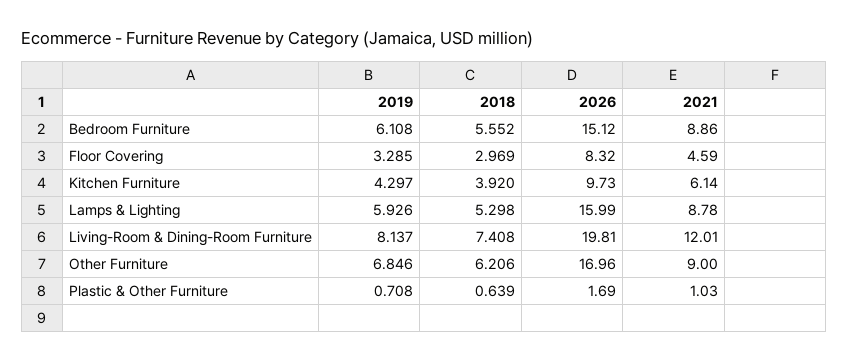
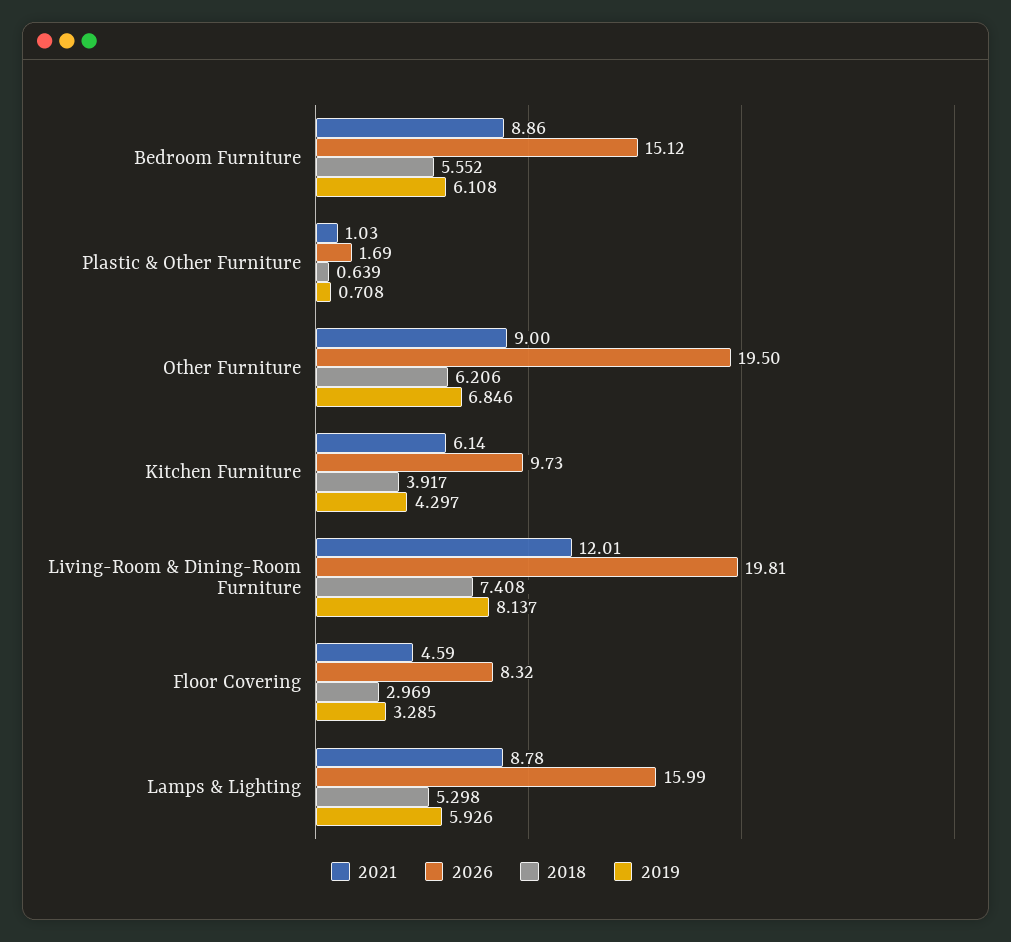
  {
    "2019": {
      "Bedroom Furniture": 6.108,
      "Floor Covering": 3.285,
      "Kitchen Furniture": 4.297,
      "Lamps & Lighting": 5.926,
      "Living-Room & Dining-Room Furniture": 8.137,
      "Other Furniture": 6.846,
      "Plastic & Other Furniture": 0.708
    },
    "2018": {
      "Bedroom Furniture": 5.552,
      "Floor Covering": 2.969,
-     "Kitchen Furniture": 3.92,
+     "Kitchen Furniture": 3.917,
      "Lamps & Lighting": 5.298,
      "Living-Room & Dining-Room Furniture": 7.408,
      "Other Furniture": 6.206,
      "Plastic & Other Furniture": 0.639
    },
    "2026": {
      "Bedroom Furniture": 15.12,
      "Floor Covering": 8.32,
      "Kitchen Furniture": 9.73,
      "Lamps & Lighting": 15.99,
      "Living-Room & Dining-Room Furniture": 19.81,
-     "Other Furniture": 16.96,
+     "Other Furniture": 19.5,
      "Plastic & Other Furniture": 1.69
    },
    "2021": {
      "Bedroom Furniture": 8.86,
      "Floor Covering": 4.59,
      "Kitchen Furniture": 6.14,
      "Lamps & Lighting": 8.78,
      "Living-Room & Dining-Room Furniture": 12.01,
      "Other Furniture": 9,
      "Plastic & Other Furniture": 1.03
    }
  }

